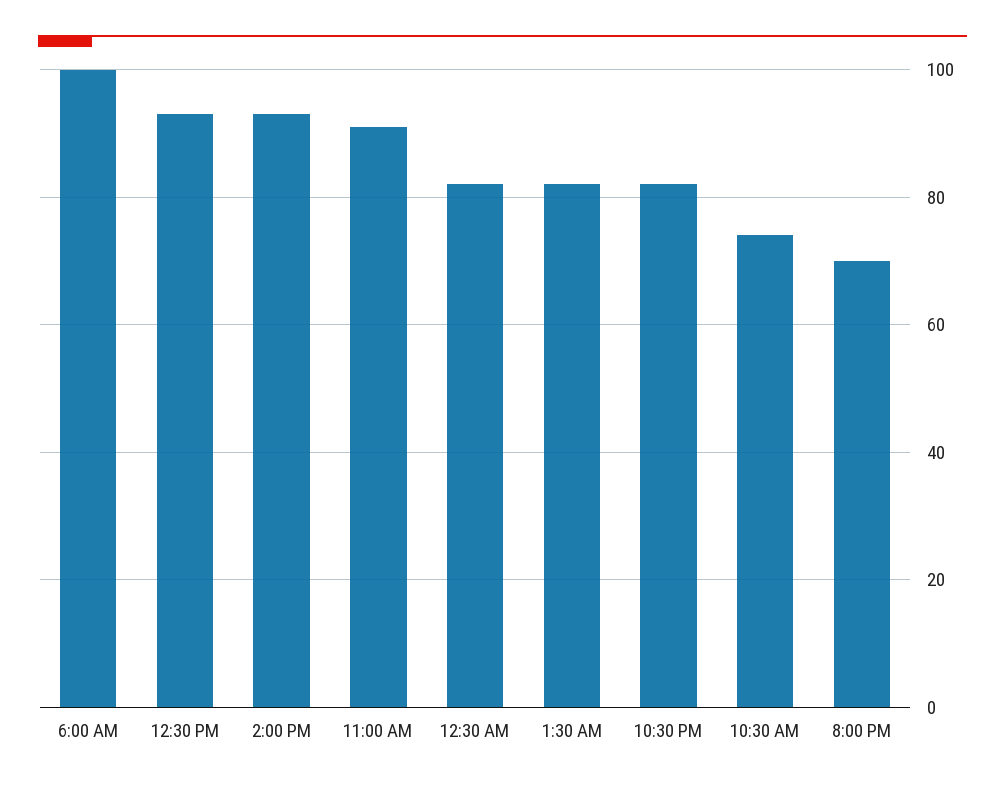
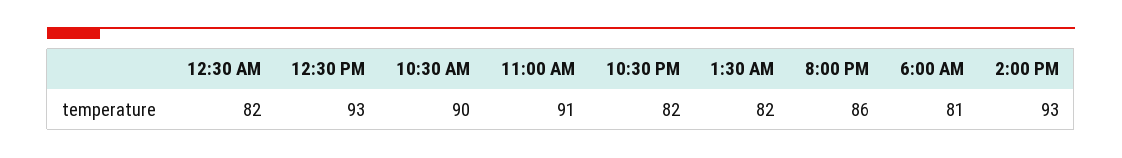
  {
-   "6:00 AM": 100,
+   "6:00 AM": 81,
    "12:30 PM": 93,
    "2:00 PM": 93,
    "11:00 AM": 91,
    "12:30 AM": 82,
    "1:30 AM": 82,
    "10:30 PM": 82,
-   "10:30 AM": 75,
+   "10:30 AM": 90,
-   "8:00 PM": 70
+   "8:00 PM": 86
  }

